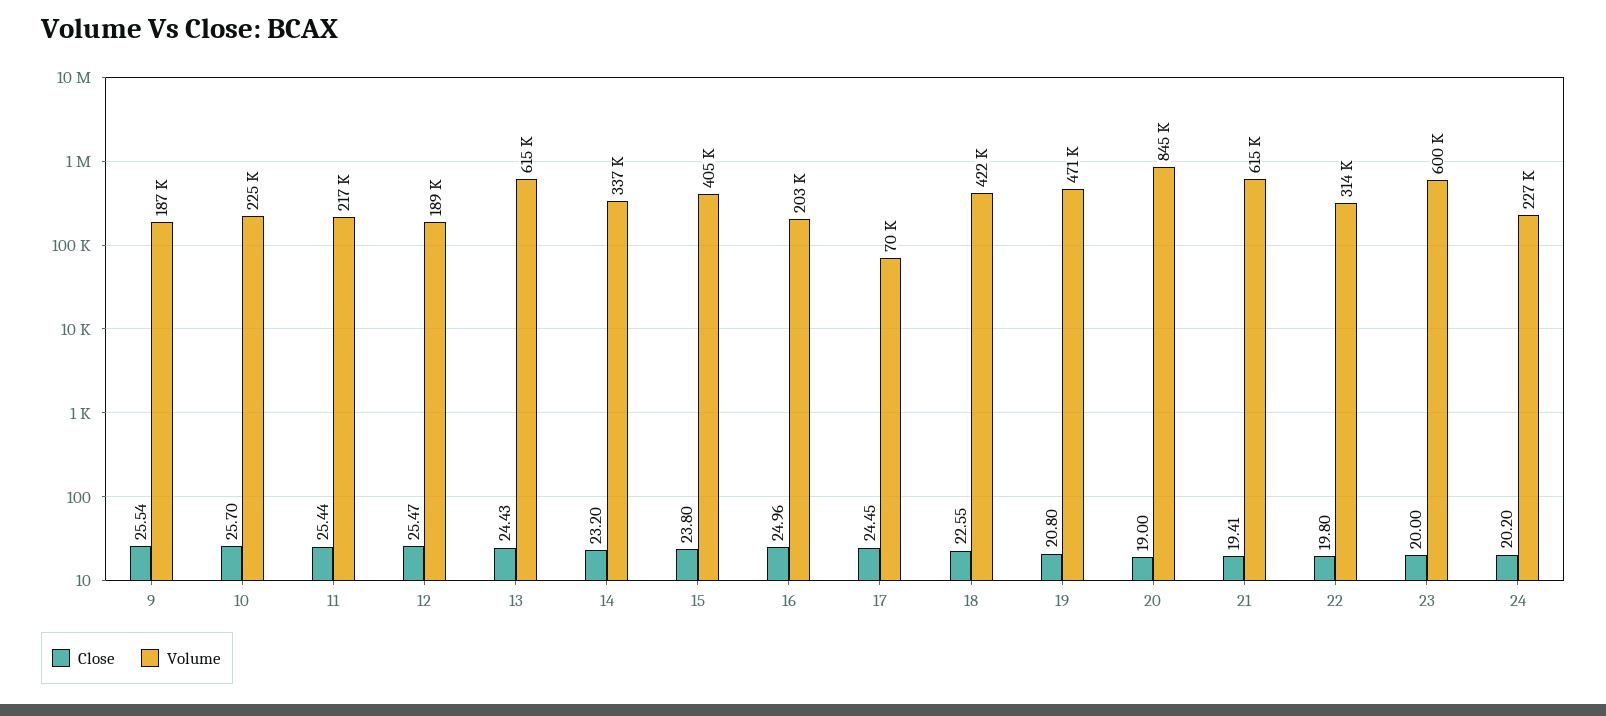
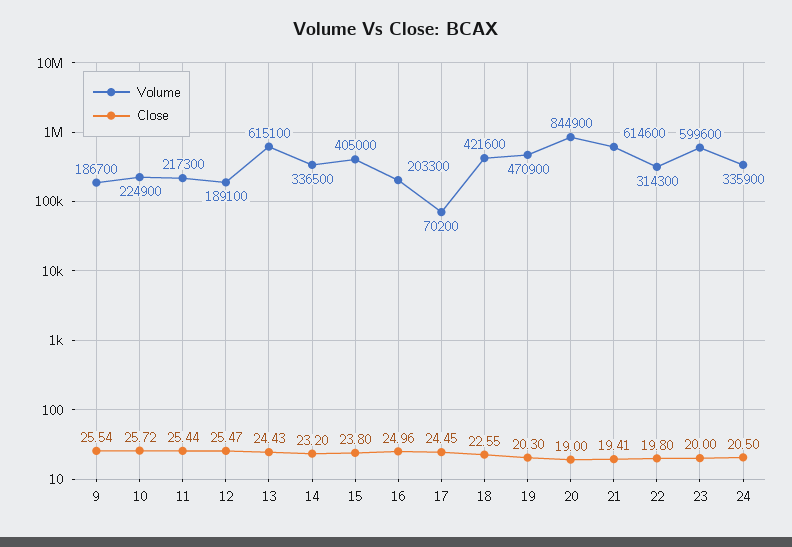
  {
    "Close": {
      "9": 25.54,
-     "10": 25.7,
+     "10": 25.72,
      "11": 25.44,
      "12": 25.47,
      "13": 24.43,
      "14": 23.2,
      "15": 23.8,
      "16": 24.96,
      "17": 24.45,
      "18": 22.55,
-     "19": 20.8,
+     "19": 20.3,
      "20": 19,
      "21": 19.41,
      "22": 19.8,
      "23": 20,
-     "24": 20.2
+     "24": 20.5
    },
    "Volume": {
      "9": 186700,
      "10": 224900,
      "11": 217300,
      "12": 189100,
      "13": 615100,
      "14": 336500,
      "15": 405000,
      "16": 203300,
      "17": 70200,
      "18": 421600,
      "19": 470900,
      "20": 844900,
      "21": 614600,
      "22": 314300,
      "23": 599600,
-     "24": 227000
+     "24": 335900
    }
  }

